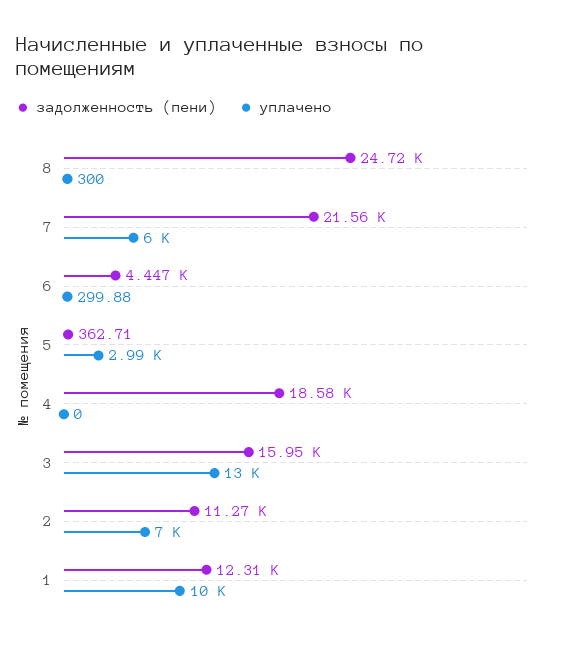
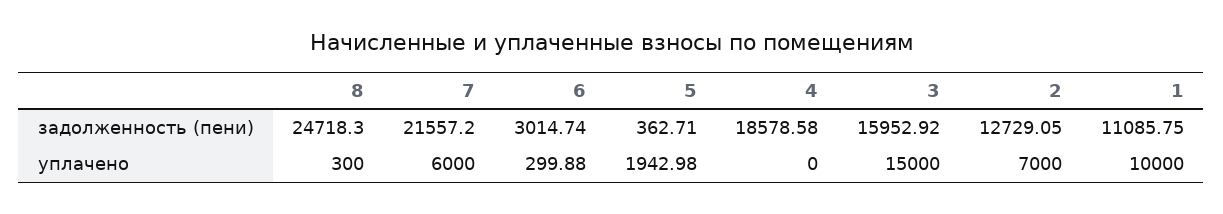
  {
    "задолженность (пени)": {
      "8": 24718.3,
      "7": 21557.2,
-     "6": 4447,
+     "6": 3014.74,
      "5": 362.71,
      "4": 18578.58,
      "3": 15952.92,
-     "2": 11270,
+     "2": 12729.05,
-     "1": 12310
+     "1": 11085.75
    },
    "уплачено": {
      "8": 300,
      "7": 6000,
      "6": 299.88,
-     "5": 2990,
+     "5": 1942.98,
      "4": 0,
-     "3": 13000,
+     "3": 15000,
      "2": 7000,
      "1": 10000
    }
  }

